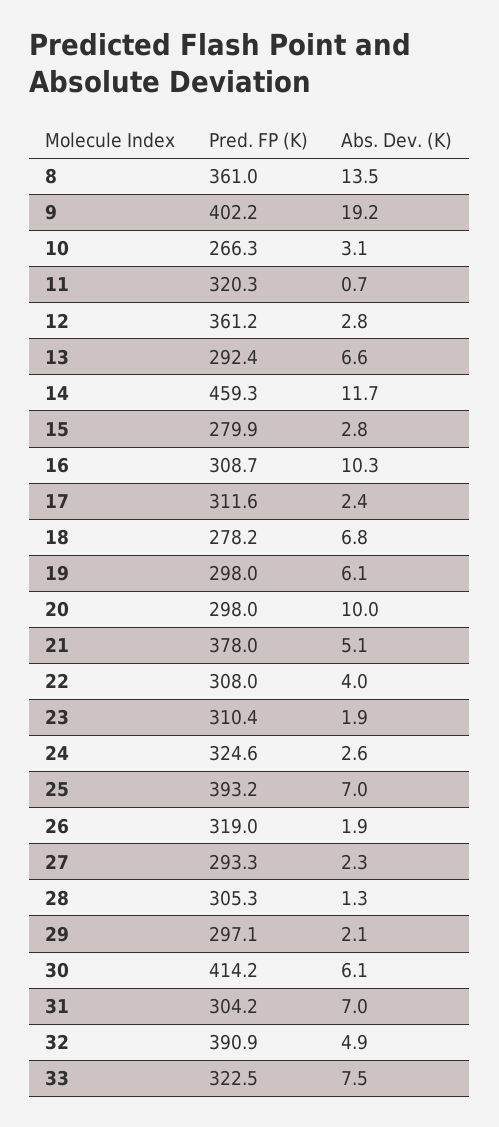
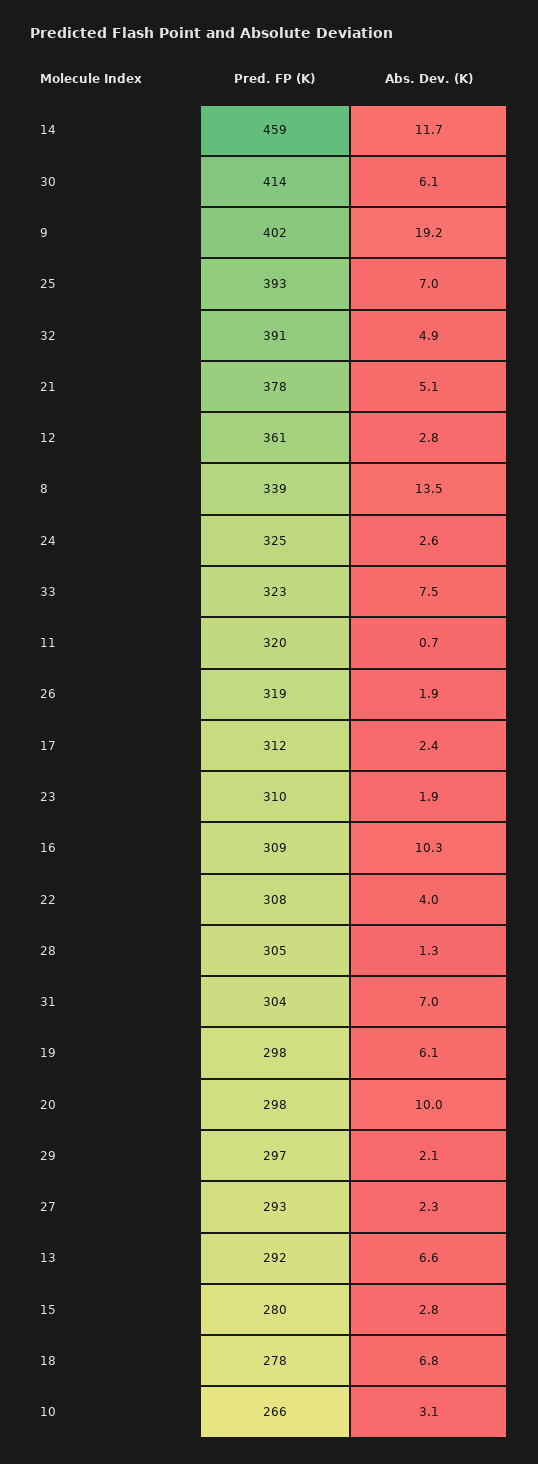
  {
    "Pred. FP (K)": {
-     "8": 361,
+     "8": 339,
      "9": 402.2,
      "10": 266.3,
      "11": 320.3,
      "12": 361.2,
      "13": 292.4,
      "14": 459.3,
      "15": 279.9,
      "16": 308.7,
      "17": 311.6,
      "18": 278.2,
      "19": 298,
      "20": 298,
      "21": 378,
      "22": 308,
      "23": 310.4,
      "24": 324.6,
      "25": 393.2,
      "26": 319,
      "27": 293.3,
      "28": 305.3,
      "29": 297.1,
      "30": 414.2,
      "31": 304.2,
      "32": 390.9,
      "33": 322.5
    },
    "Abs. Dev. (K)": {
      "8": 13.5,
      "9": 19.2,
      "10": 3.1,
      "11": 0.7,
      "12": 2.8,
      "13": 6.6,
      "14": 11.7,
      "15": 2.8,
      "16": 10.3,
      "17": 2.4,
      "18": 6.8,
      "19": 6.1,
      "20": 10,
      "21": 5.1,
      "22": 4,
      "23": 1.9,
      "24": 2.6,
      "25": 7,
      "26": 1.9,
      "27": 2.3,
      "28": 1.3,
      "29": 2.1,
      "30": 6.1,
      "31": 7,
      "32": 4.9,
      "33": 7.5
    }
  }

